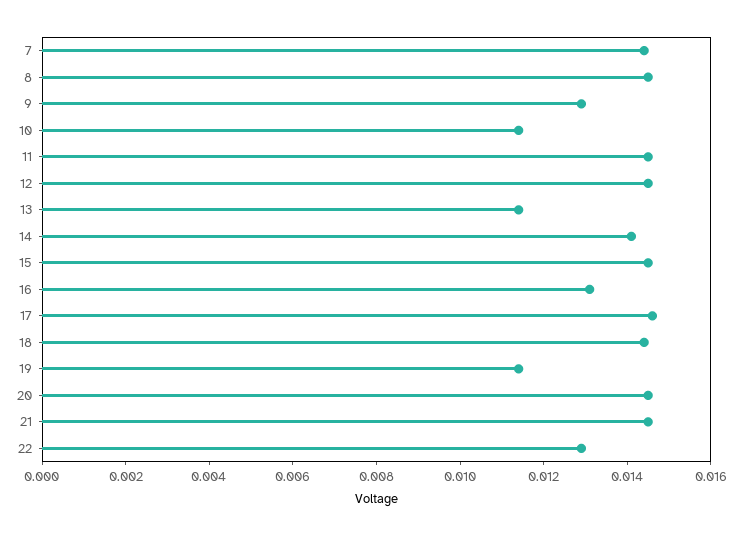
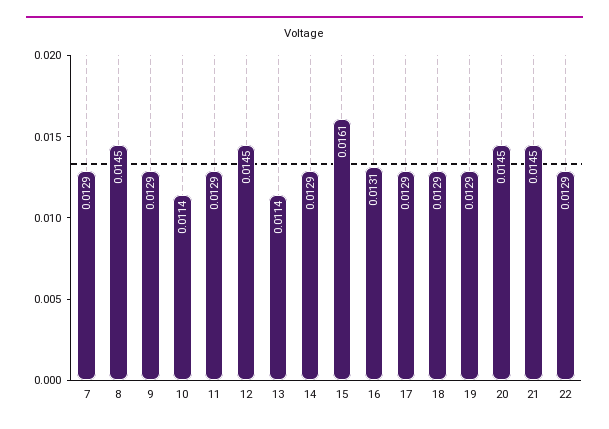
  {
-   "7": 0.0145,
+   "7": 0.0129,
    "8": 0.0145,
    "9": 0.0129,
    "10": 0.0114,
-   "11": 0.0145,
+   "11": 0.0129,
    "12": 0.0145,
    "13": 0.0114,
-   "14": 0.014,
+   "14": 0.0129,
-   "15": 0.0145,
+   "15": 0.0161,
    "16": 0.0131,
-   "17": 0.0145,
+   "17": 0.0129,
-   "18": 0.0145,
+   "18": 0.0129,
-   "19": 0.0115,
+   "19": 0.0129,
    "20": 0.0145,
    "21": 0.0145,
    "22": 0.0129
  }

